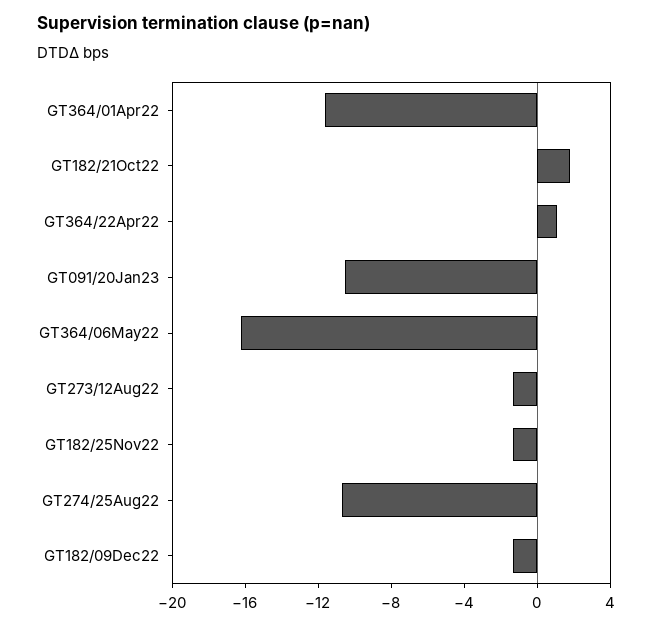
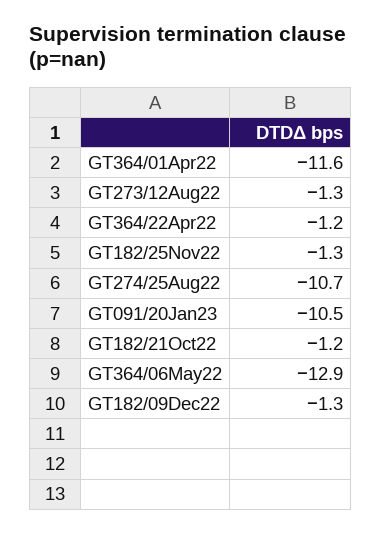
  {
    "GT364/01Apr22": -11.6,
-   "GT182/21Oct22": 2,
+   "GT182/21Oct22": -1.2,
-   "GT364/22Apr22": 1,
+   "GT364/22Apr22": -1.2,
    "GT091/20Jan23": -10.5,
-   "GT364/06May22": -16,
+   "GT364/06May22": -12.9,
    "GT273/12Aug22": -1.3,
    "GT182/25Nov22": -1.3,
    "GT274/25Aug22": -10.7,
    "GT182/09Dec22": -1.3
  }

